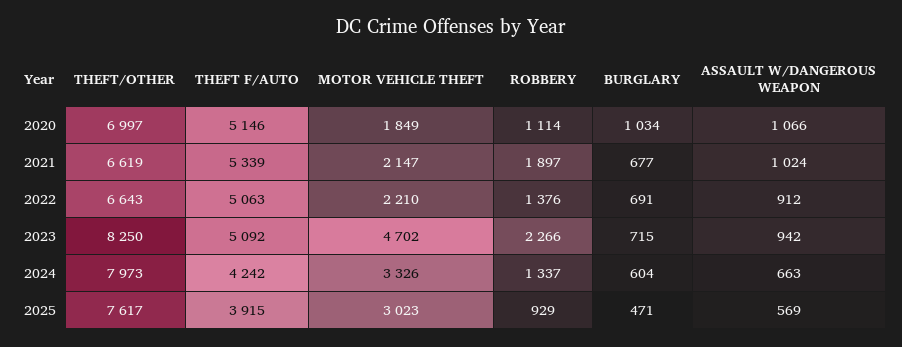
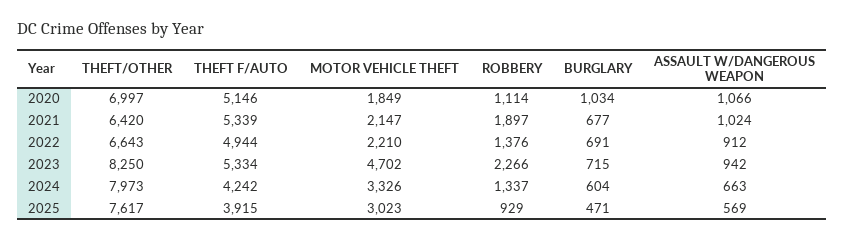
  {
    "THEFT/OTHER": {
      "2020": 6997,
-     "2021": 6619,
+     "2021": 6420,
      "2022": 6643,
      "2023": 8250,
      "2024": 7973,
      "2025": 7617
    },
    "THEFT F/AUTO": {
      "2020": 5146,
      "2021": 5339,
-     "2022": 5063,
+     "2022": 4944,
-     "2023": 5092,
+     "2023": 5334,
      "2024": 4242,
      "2025": 3915
    },
    "MOTOR VEHICLE THEFT": {
      "2020": 1849,
      "2021": 2147,
      "2022": 2210,
      "2023": 4702,
      "2024": 3326,
      "2025": 3023
    },
    "ROBBERY": {
      "2020": 1114,
      "2021": 1897,
      "2022": 1376,
      "2023": 2266,
      "2024": 1337,
      "2025": 929
    },
    "BURGLARY": {
      "2020": 1034,
      "2021": 677,
      "2022": 691,
      "2023": 715,
      "2024": 604,
      "2025": 471
    },
    "ASSAULT W/DANGEROUS WEAPON": {
      "2020": 1066,
      "2021": 1024,
      "2022": 912,
      "2023": 942,
      "2024": 663,
      "2025": 569
    }
  }

